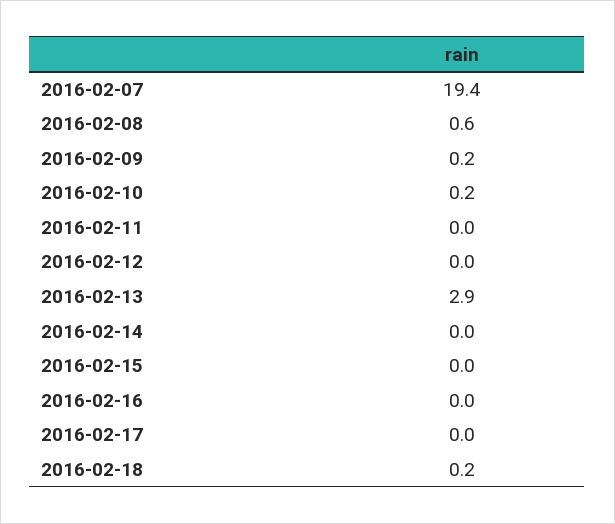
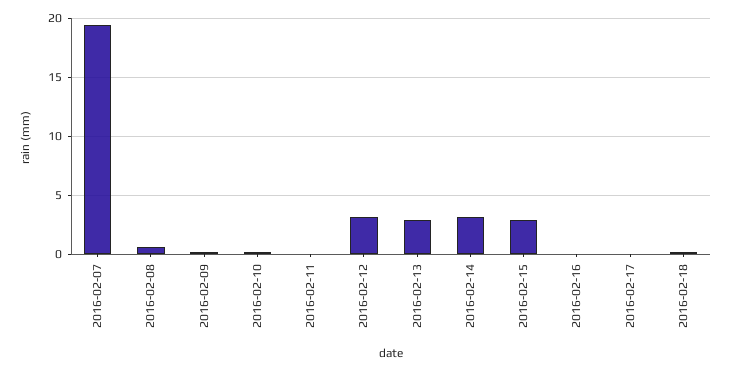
  {
    "2016-02-07": 19.4,
    "2016-02-08": 0.6,
    "2016-02-09": 0.2,
    "2016-02-10": 0.2,
    "2016-02-11": 0,
-   "2016-02-12": 0,
+   "2016-02-12": 3,
    "2016-02-13": 2.9,
-   "2016-02-14": 0,
+   "2016-02-14": 3,
-   "2016-02-15": 0,
+   "2016-02-15": 3,
    "2016-02-16": 0,
    "2016-02-17": 0,
    "2016-02-18": 0.2
  }

